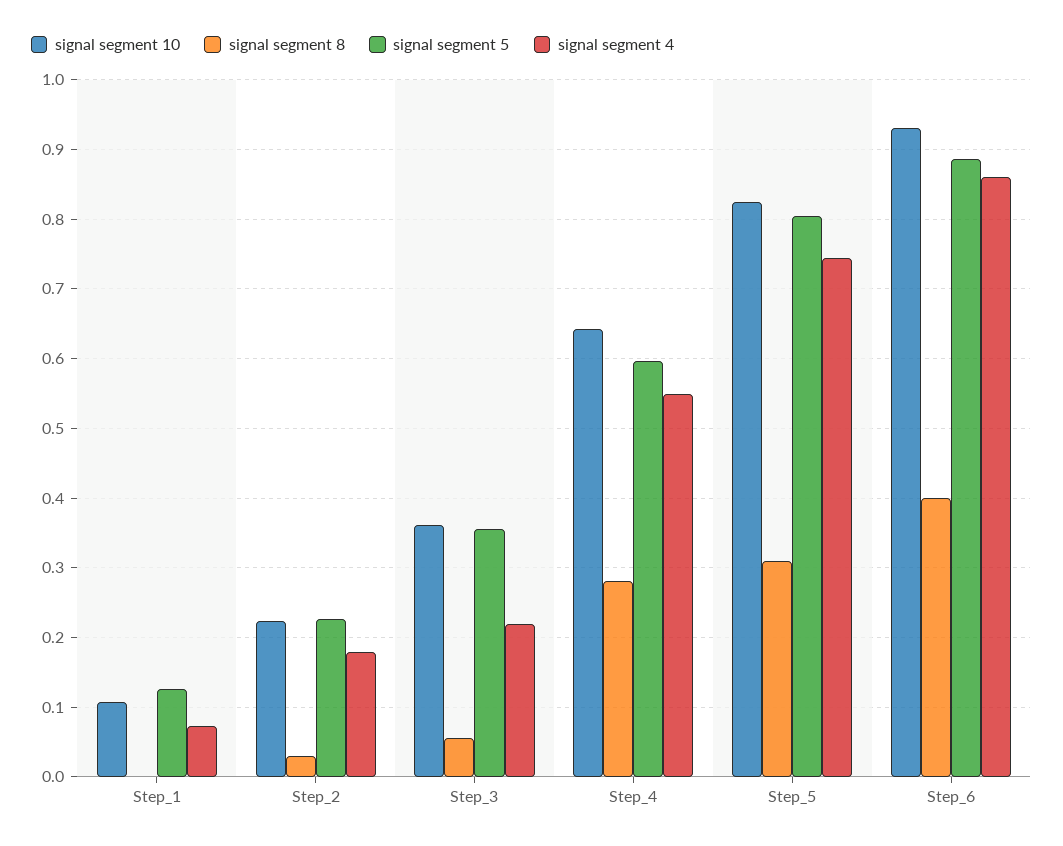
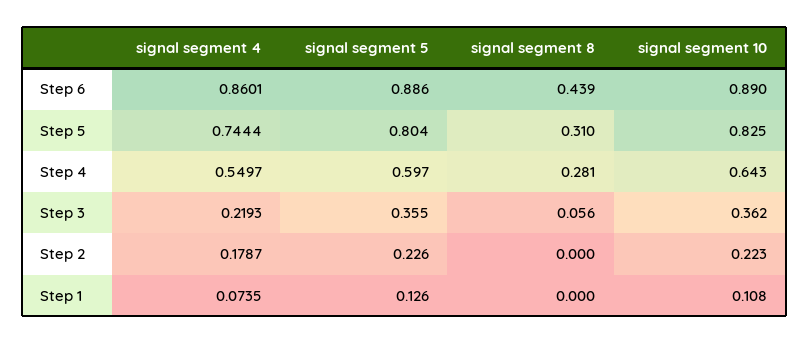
  {
    "signal segment 10": {
      "Step_1": 0.108,
      "Step_2": 0.223,
      "Step_3": 0.362,
      "Step_4": 0.643,
      "Step_5": 0.825,
-     "Step_6": 0.93
+     "Step_6": 0.89
    },
    "signal segment 8": {
      "Step_1": 0,
-     "Step_2": 0.03,
+     "Step_2": 0,
      "Step_3": 0.056,
      "Step_4": 0.281,
      "Step_5": 0.31,
-     "Step_6": 0.4
+     "Step_6": 0.439
    },
    "signal segment 5": {
      "Step_1": 0.126,
      "Step_2": 0.226,
      "Step_3": 0.355,
      "Step_4": 0.597,
      "Step_5": 0.804,
      "Step_6": 0.886
    },
    "signal segment 4": {
      "Step_1": 0.0735,
      "Step_2": 0.1787,
      "Step_3": 0.2193,
      "Step_4": 0.5497,
      "Step_5": 0.7444,
      "Step_6": 0.8601
    }
  }

